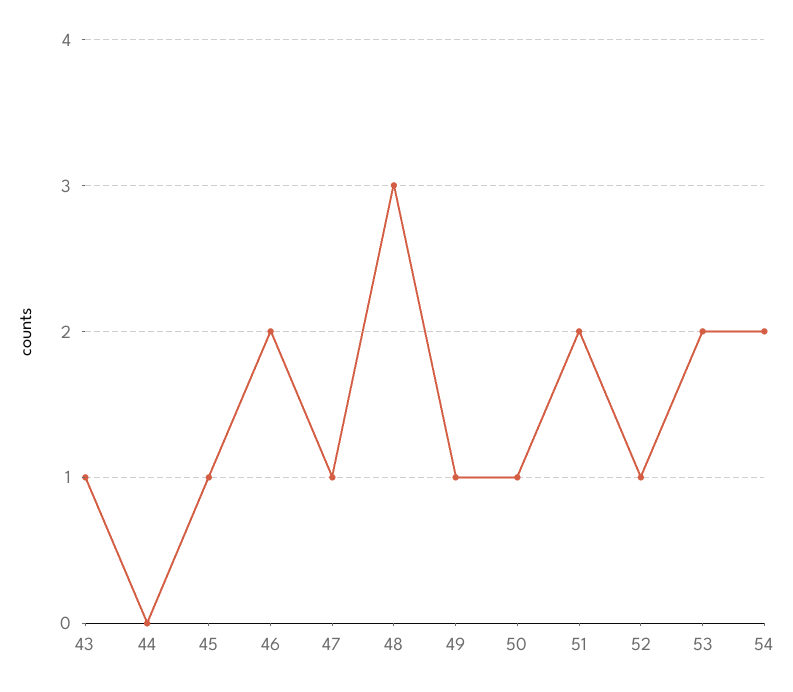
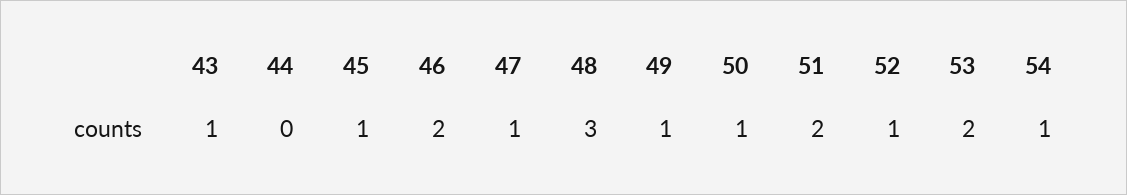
  {
    "43": 1,
    "44": 0,
    "45": 1,
    "46": 2,
    "47": 1,
    "48": 3,
    "49": 1,
    "50": 1,
    "51": 2,
    "52": 1,
    "53": 2,
-   "54": 2
+   "54": 1
  }

